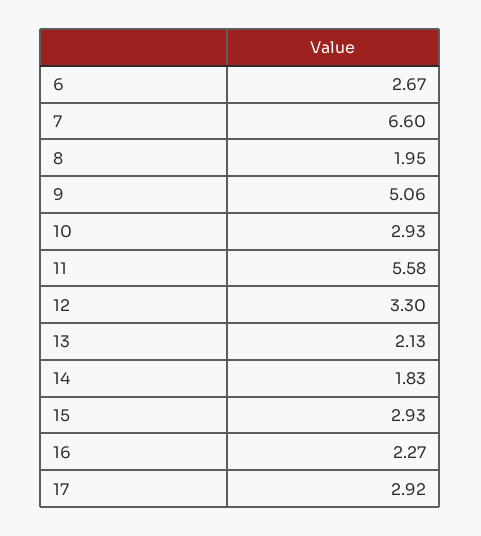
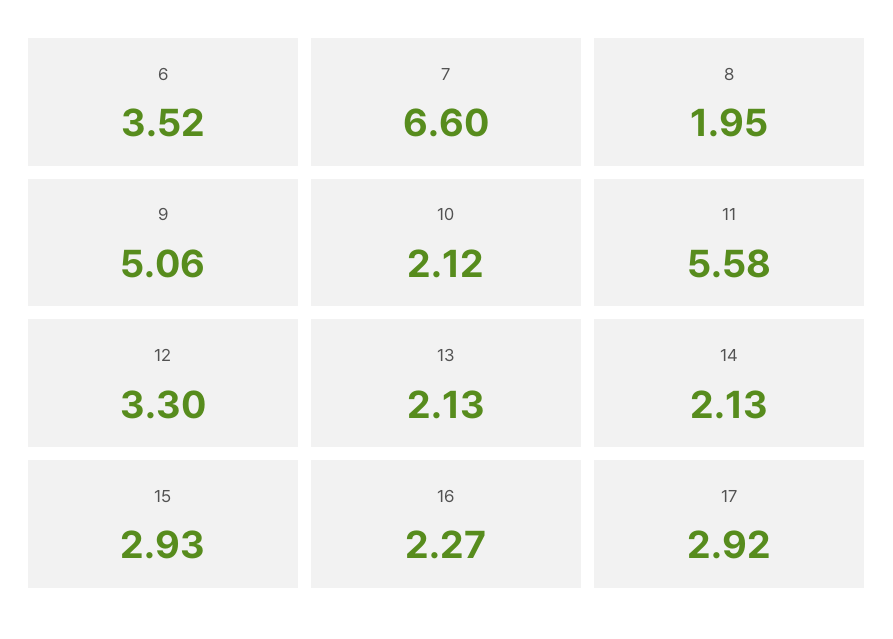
  {
-   "6": 2.67,
+   "6": 3.52,
    "7": 6.6,
    "8": 1.95,
    "9": 5.06,
-   "10": 2.93,
+   "10": 2.12,
    "11": 5.58,
    "12": 3.3,
    "13": 2.13,
-   "14": 1.83,
+   "14": 2.13,
    "15": 2.93,
    "16": 2.27,
    "17": 2.92
  }

